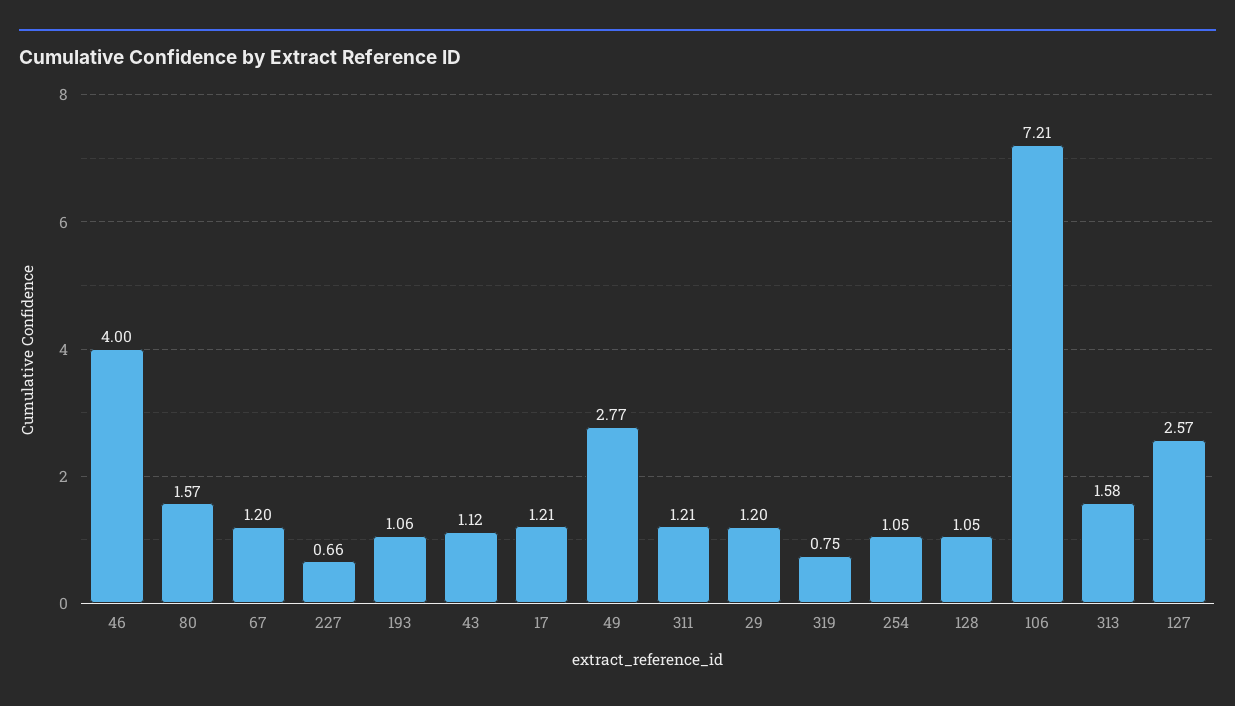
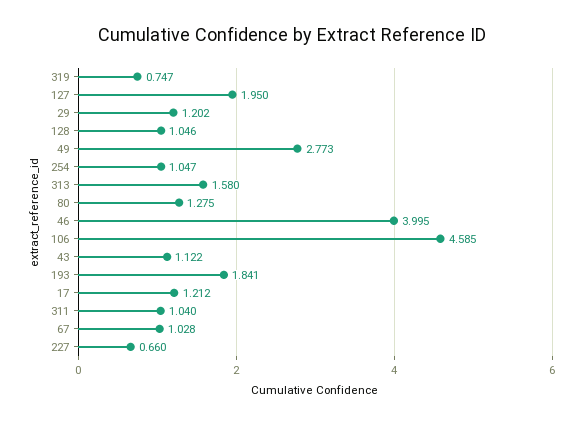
  {
    "46": 3.995,
-   "80": 1.57,
+   "80": 1.275,
-   "67": 1.2,
+   "67": 1.028,
    "227": 0.66,
-   "193": 1.06,
+   "193": 1.841,
    "43": 1.122,
    "17": 1.212,
    "49": 2.773,
-   "311": 1.21,
+   "311": 1.04,
    "29": 1.202,
    "319": 0.747,
    "254": 1.047,
    "128": 1.046,
-   "106": 7.21,
+   "106": 4.585,
    "313": 1.58,
-   "127": 2.57
+   "127": 1.95
  }

